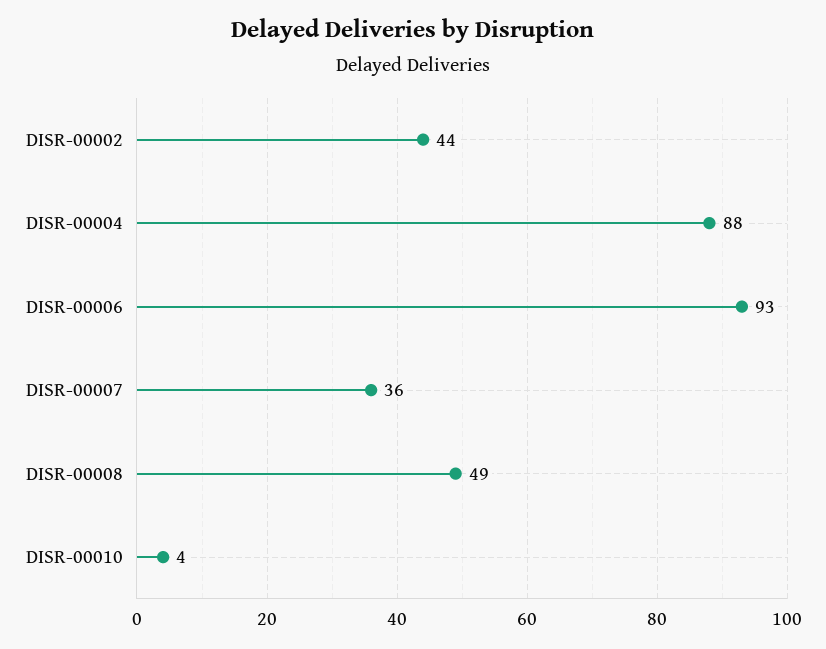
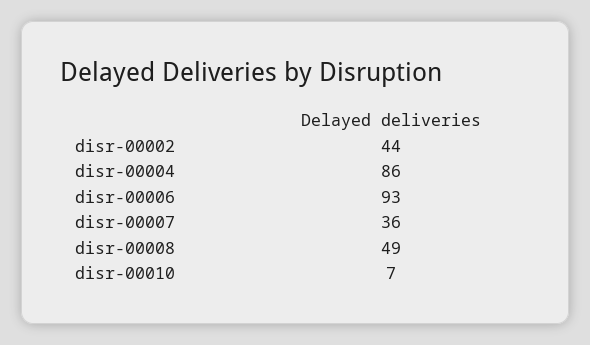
  {
    "DISR-00002": 44,
-   "DISR-00004": 88,
+   "DISR-00004": 86,
    "DISR-00006": 93,
    "DISR-00007": 36,
    "DISR-00008": 49,
-   "DISR-00010": 4
+   "DISR-00010": 7
  }

